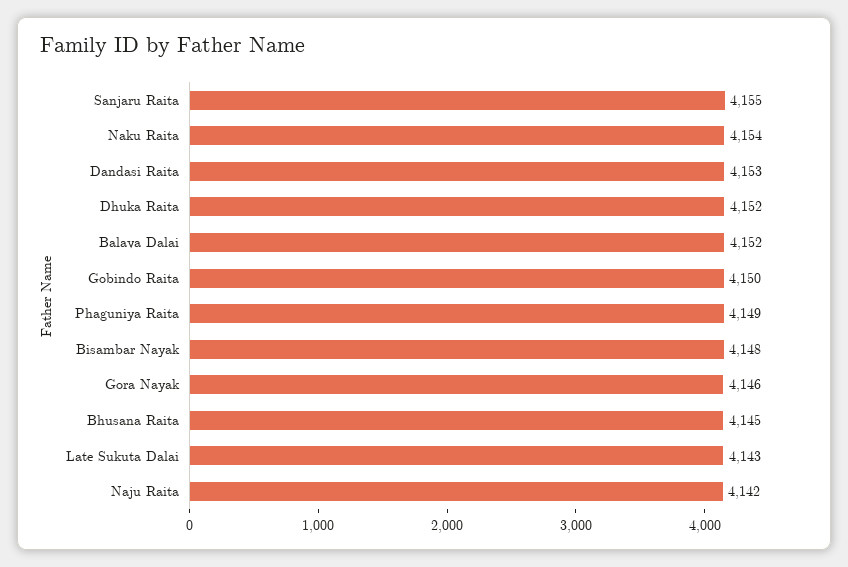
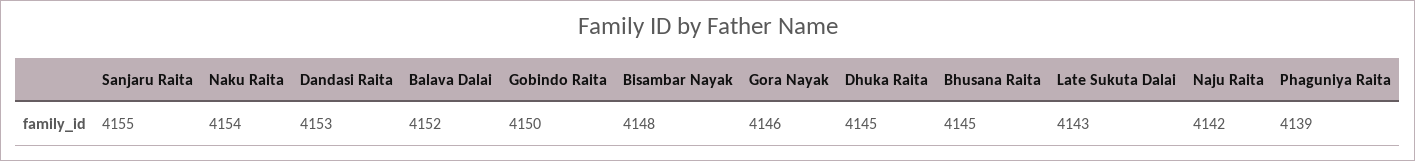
  {
    "Sanjaru Raita": 4155,
    "Naku Raita": 4154,
    "Dandasi Raita": 4153,
-   "Dhuka Raita": 4152,
+   "Dhuka Raita": 4145,
    "Balava Dalai": 4152,
    "Gobindo Raita": 4150,
-   "Phaguniya Raita": 4149,
+   "Phaguniya Raita": 4139,
    "Bisambar Nayak": 4148,
    "Gora Nayak": 4146,
    "Bhusana Raita": 4145,
    "Late Sukuta Dalai": 4143,
    "Naju Raita": 4142
  }

